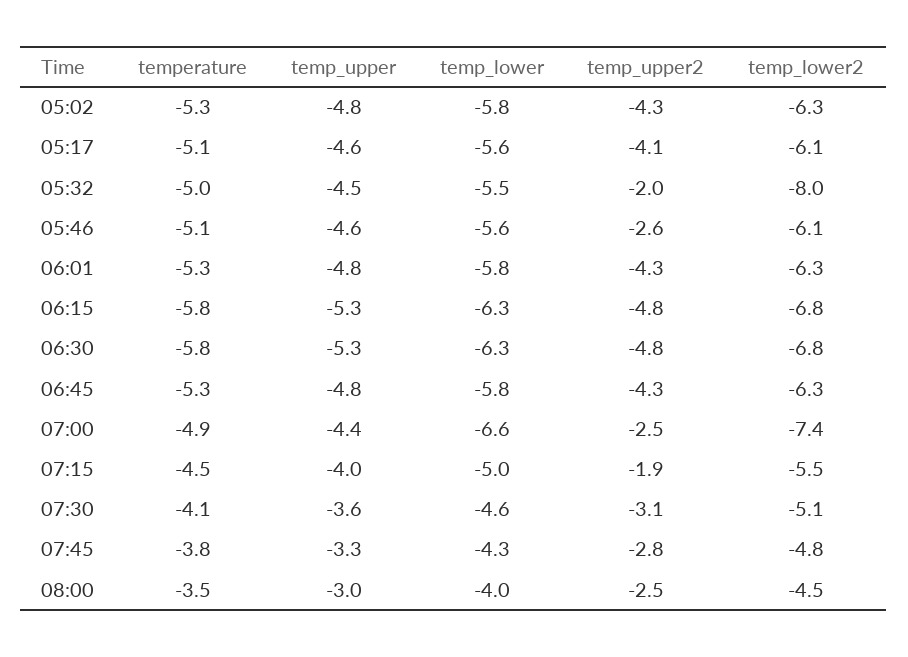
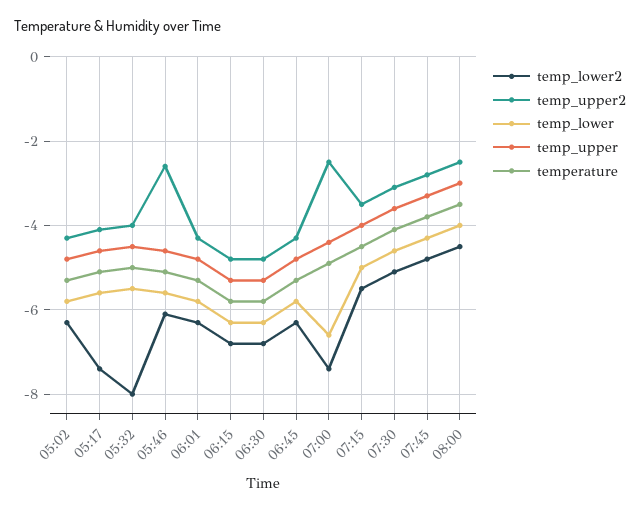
  {
    "temperature": {
      "05:02": -5.3,
      "05:17": -5.1,
      "05:32": -5,
      "05:46": -5.1,
      "06:01": -5.3,
      "06:15": -5.8,
      "06:30": -5.8,
      "06:45": -5.3,
      "07:00": -4.9,
      "07:15": -4.5,
      "07:30": -4.1,
      "07:45": -3.8,
      "08:00": -3.5
    },
    "temp_upper": {
      "05:02": -4.8,
      "05:17": -4.6,
      "05:32": -4.5,
      "05:46": -4.6,
      "06:01": -4.8,
      "06:15": -5.3,
      "06:30": -5.3,
      "06:45": -4.8,
      "07:00": -4.4,
      "07:15": -4,
      "07:30": -3.6,
      "07:45": -3.3,
      "08:00": -3
    },
    "temp_lower": {
      "05:02": -5.8,
      "05:17": -5.6,
      "05:32": -5.5,
      "05:46": -5.6,
      "06:01": -5.8,
      "06:15": -6.3,
      "06:30": -6.3,
      "06:45": -5.8,
      "07:00": -6.6,
      "07:15": -5,
      "07:30": -4.6,
      "07:45": -4.3,
      "08:00": -4
    },
    "temp_upper2": {
      "05:02": -4.3,
      "05:17": -4.1,
-     "05:32": -2,
+     "05:32": -4,
      "05:46": -2.6,
      "06:01": -4.3,
      "06:15": -4.8,
      "06:30": -4.8,
      "06:45": -4.3,
      "07:00": -2.5,
-     "07:15": -1.9,
+     "07:15": -3.5,
      "07:30": -3.1,
      "07:45": -2.8,
      "08:00": -2.5
    },
    "temp_lower2": {
      "05:02": -6.3,
-     "05:17": -6.1,
+     "05:17": -7.5,
      "05:32": -8,
      "05:46": -6.1,
      "06:01": -6.3,
      "06:15": -6.8,
      "06:30": -6.8,
      "06:45": -6.3,
      "07:00": -7.4,
      "07:15": -5.5,
      "07:30": -5.1,
      "07:45": -4.8,
      "08:00": -4.5
    }
  }

